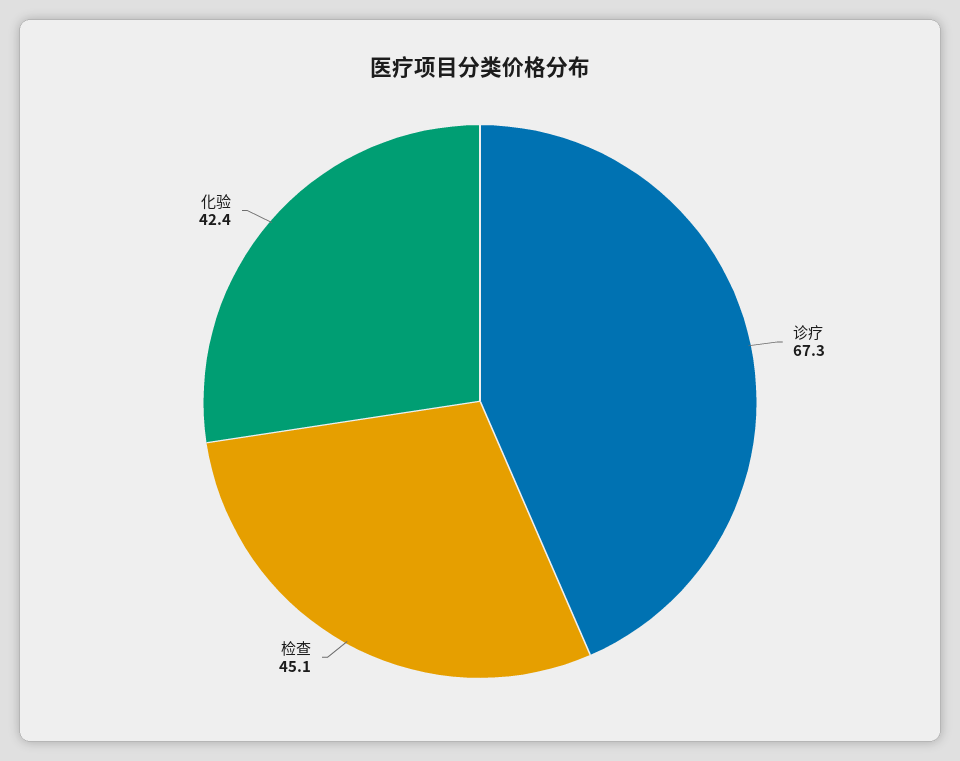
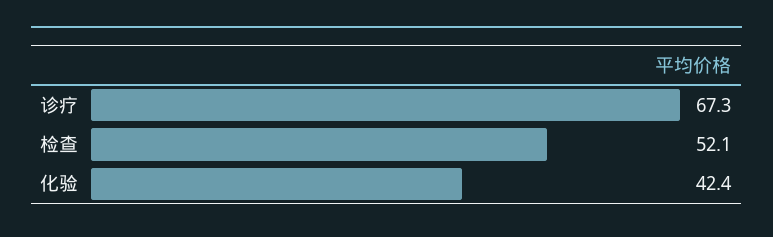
  {
    "诊疗": 67.3,
-   "检查": 45.1,
+   "检查": 52.1,
    "化验": 42.4
  }

